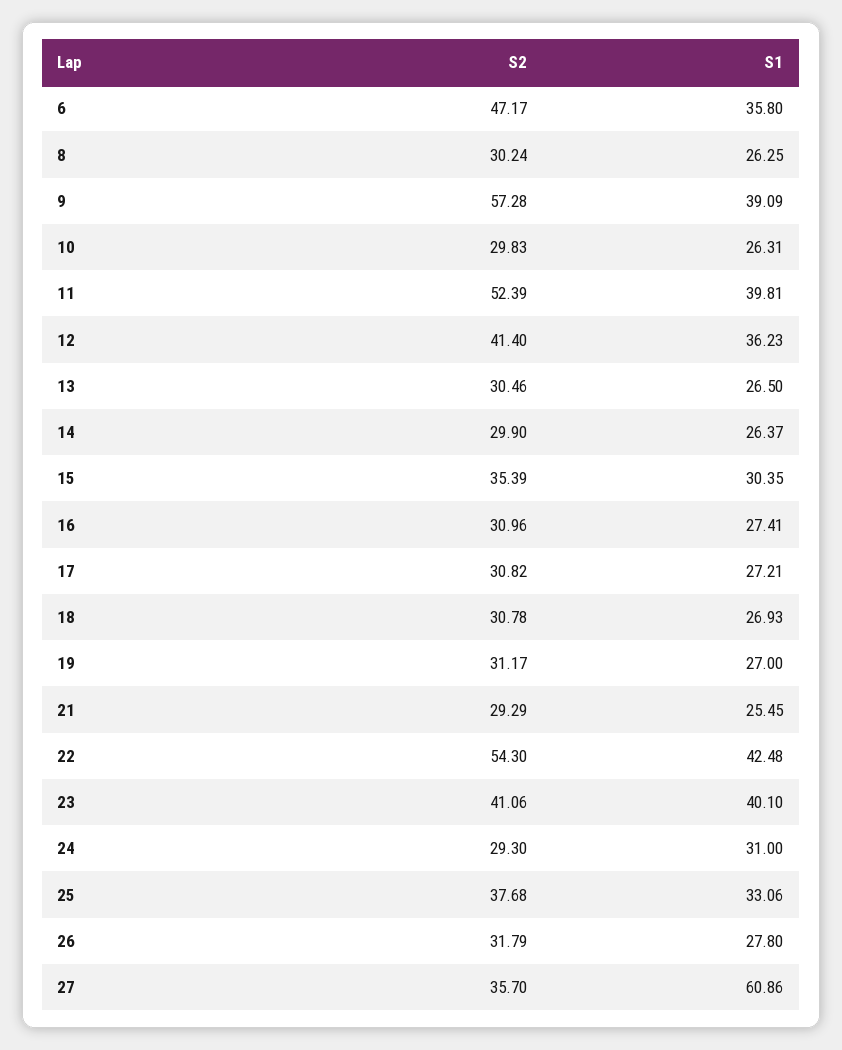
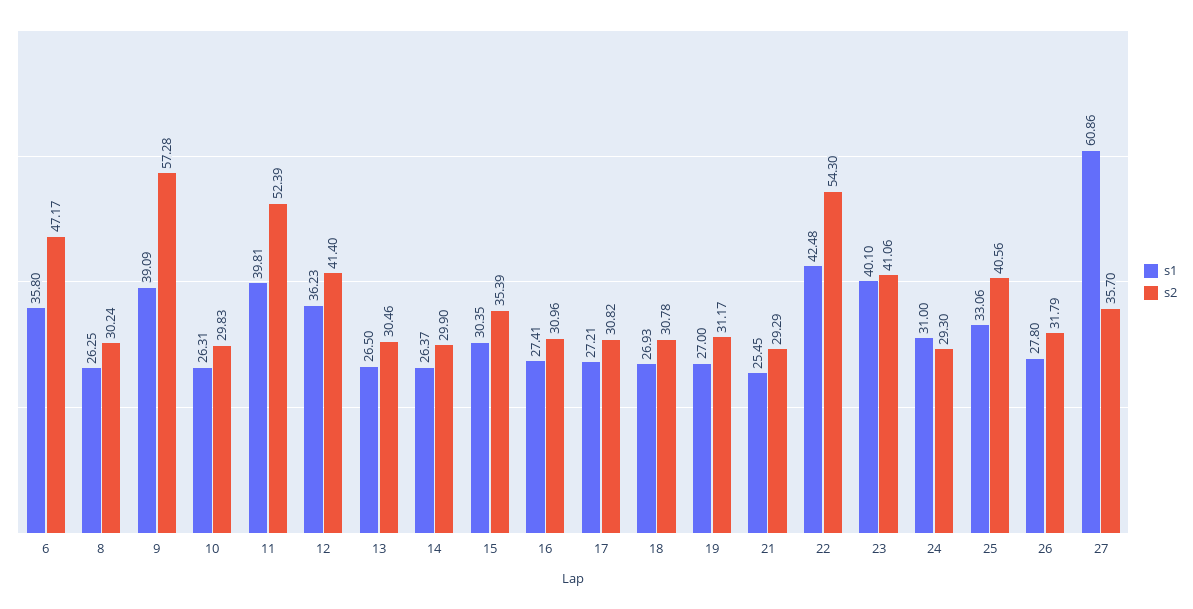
  {
    "S2": {
      "6": 47.17,
      "8": 30.24,
      "9": 57.28,
      "10": 29.83,
      "11": 52.39,
      "12": 41.4,
      "13": 30.46,
      "14": 29.9,
      "15": 35.39,
      "16": 30.96,
      "17": 30.82,
      "18": 30.78,
      "19": 31.17,
      "21": 29.29,
      "22": 54.3,
      "23": 41.06,
      "24": 29.3,
-     "25": 37.68,
+     "25": 40.56,
      "26": 31.79,
      "27": 35.7
    },
    "S1": {
      "6": 35.8,
      "8": 26.25,
      "9": 39.09,
      "10": 26.31,
      "11": 39.81,
      "12": 36.23,
      "13": 26.5,
      "14": 26.37,
      "15": 30.35,
      "16": 27.41,
      "17": 27.21,
      "18": 26.93,
      "19": 27,
      "21": 25.45,
      "22": 42.48,
      "23": 40.1,
      "24": 31,
      "25": 33.06,
      "26": 27.8,
      "27": 60.86
    }
  }

